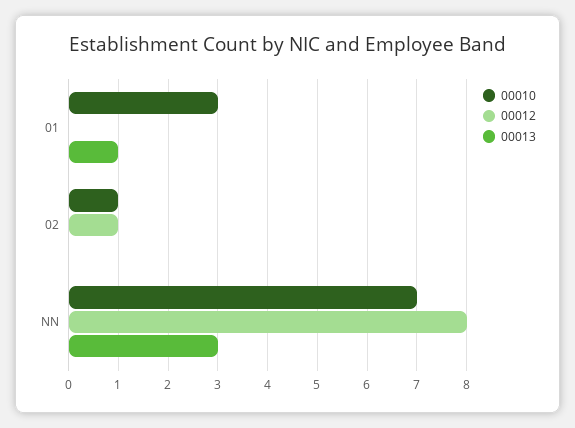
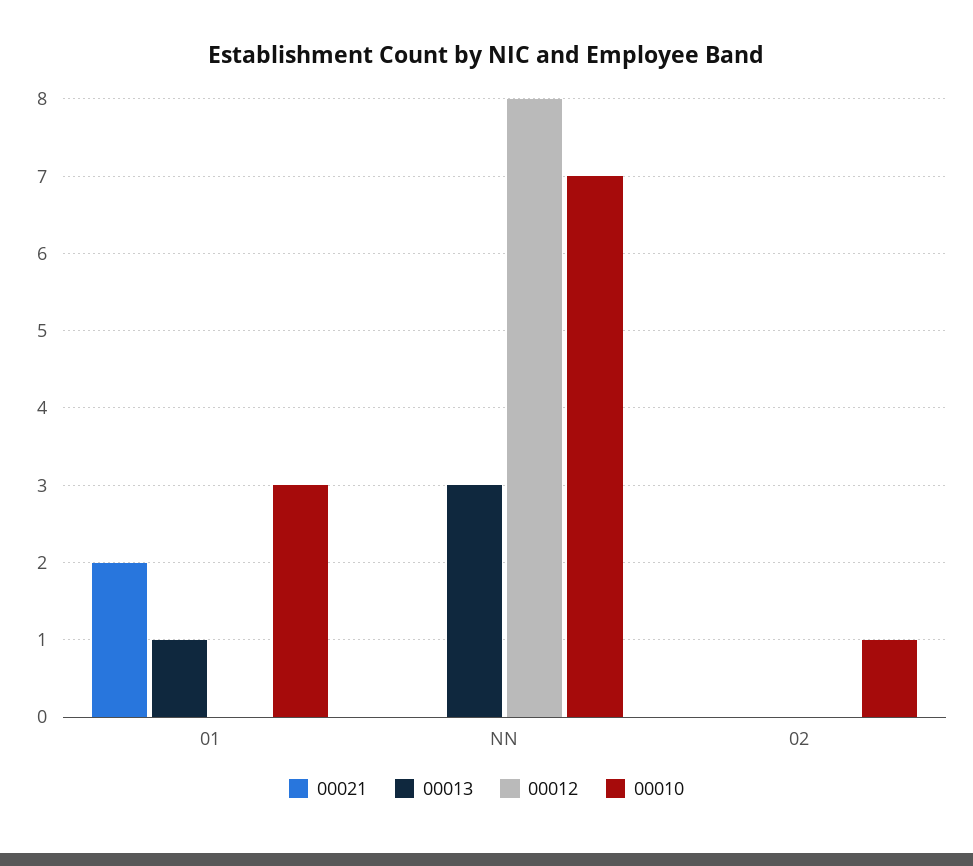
  {
    "00010": {
      "01": 3,
      "02": 1,
      "NN": 7
    },
    "00012": {
      "01": 0,
-     "02": 1,
+     "02": 0,
      "NN": 8
    },
    "00013": {
      "01": 1,
      "02": 0,
      "NN": 3
-   }
+   },
+   "00021": {
+     "01": 2,
+     "NN": 0,
+     "02": 0
+   }
  }

